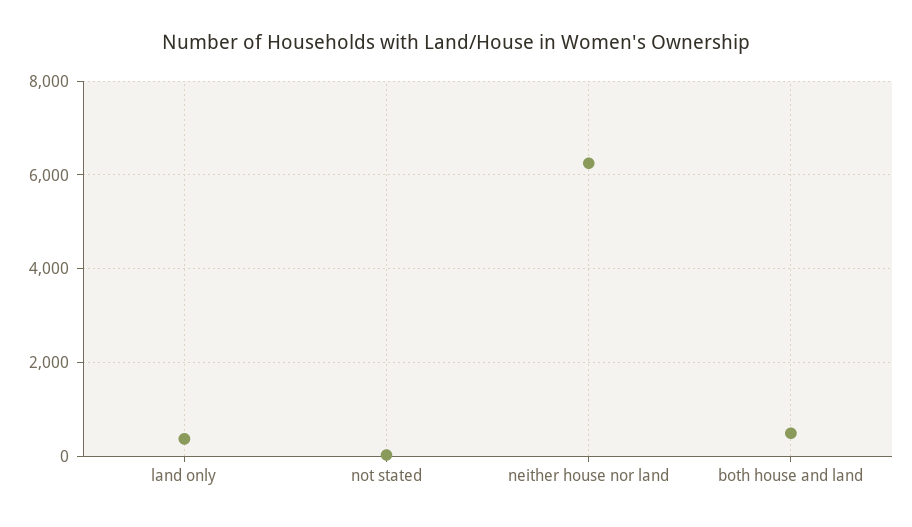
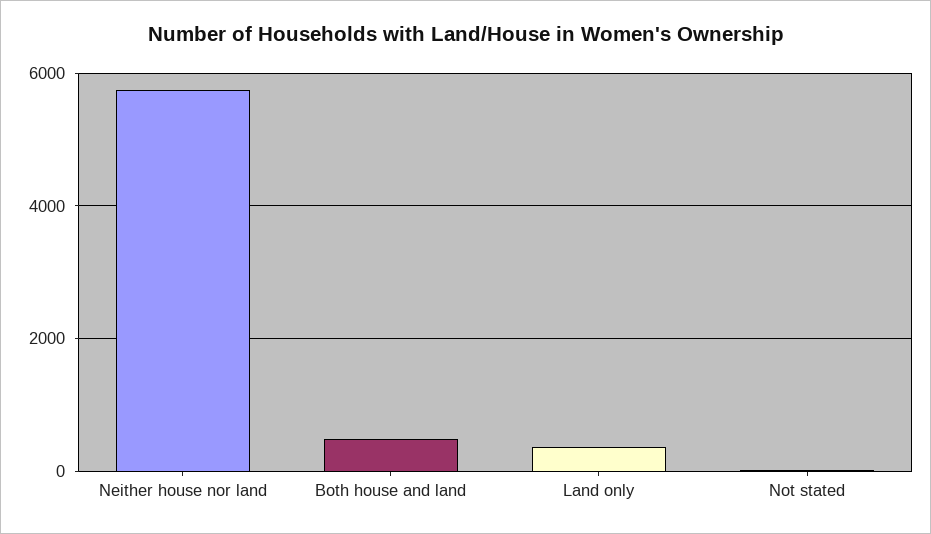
  {
    "land only": 400,
    "not stated": 0,
-   "neither house nor land": 6200,
+   "neither house nor land": 5800,
    "both house and land": 400
  }

